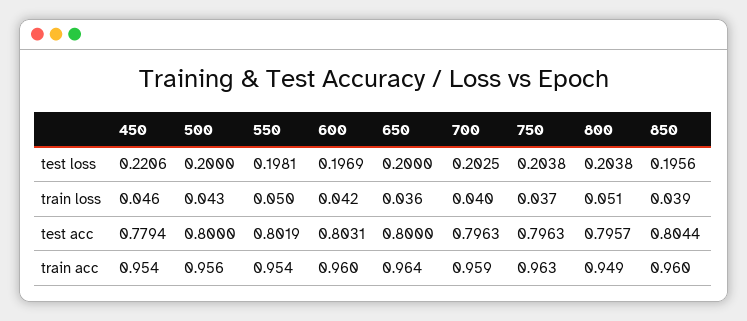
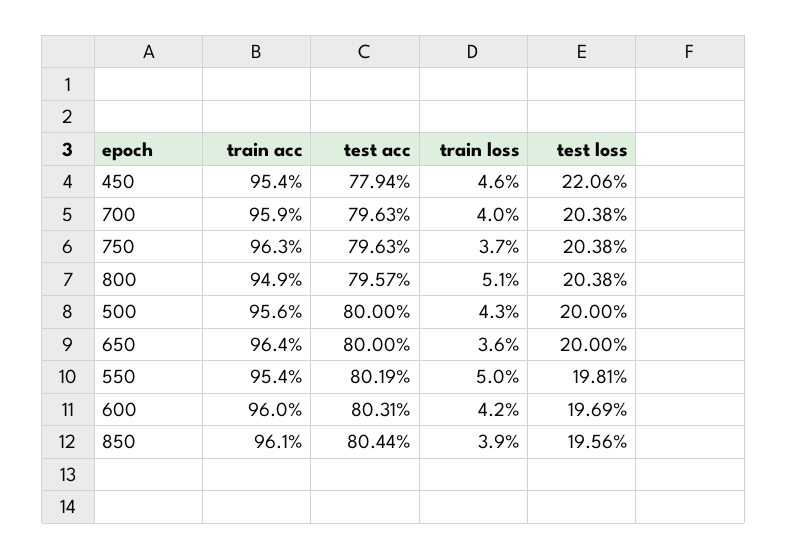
  {
    "450": {
      "test loss": 0.2206,
      "train loss": 0.046,
      "test acc": 0.7794,
      "train acc": 0.954
    },
    "500": {
      "test loss": 0.2,
      "train loss": 0.043,
      "test acc": 0.8,
      "train acc": 0.956
    },
    "550": {
      "test loss": 0.1981,
      "train loss": 0.05,
      "test acc": 0.8019,
      "train acc": 0.954
    },
    "600": {
      "test loss": 0.1969,
      "train loss": 0.042,
      "test acc": 0.8031,
      "train acc": 0.96
    },
    "650": {
      "test loss": 0.2,
      "train loss": 0.036,
      "test acc": 0.8,
      "train acc": 0.964
    },
    "700": {
-     "test loss": 0.2025,
+     "test loss": 0.2038,
      "train loss": 0.04,
      "test acc": 0.7963,
      "train acc": 0.959
    },
    "750": {
      "test loss": 0.2038,
      "train loss": 0.037,
      "test acc": 0.7963,
      "train acc": 0.963
    },
    "800": {
      "test loss": 0.2038,
      "train loss": 0.051,
      "test acc": 0.7957,
      "train acc": 0.949
    },
    "850": {
      "test loss": 0.1956,
      "train loss": 0.039,
      "test acc": 0.8044,
-     "train acc": 0.96
+     "train acc": 0.961
    }
  }

